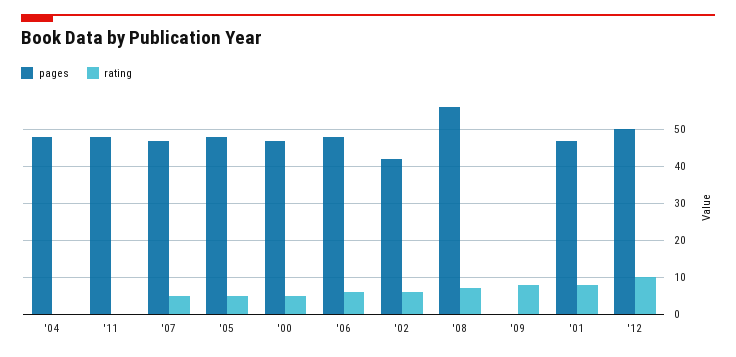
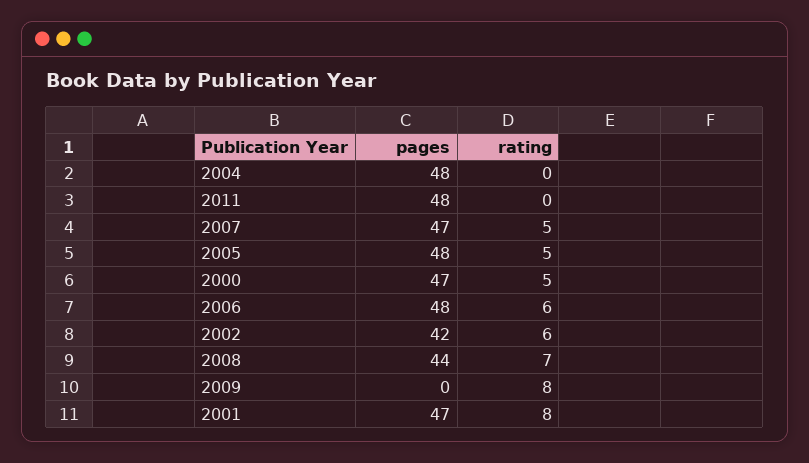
  {
    "pages": {
      "'04": 48,
      "'11": 48,
      "'07": 47,
      "'05": 48,
      "'00": 47,
      "'06": 48,
      "'02": 42,
-     "'08": 55,
+     "'08": 44,
      "'09": 0,
-     "'01": 47,
+     "'01": 47
-     "'12": 50
    },
    "rating": {
      "'04": 0,
      "'11": 0,
      "'07": 5,
      "'05": 5,
      "'00": 5,
      "'06": 6,
      "'02": 6,
      "'08": 7,
      "'09": 8,
-     "'01": 8,
+     "'01": 8
-     "'12": 10
    }
  }

